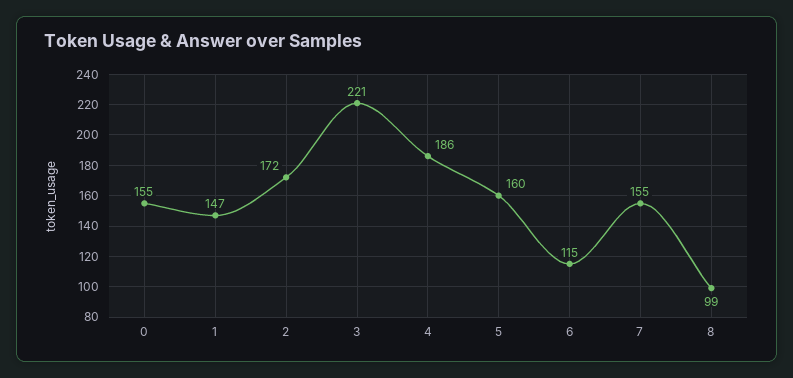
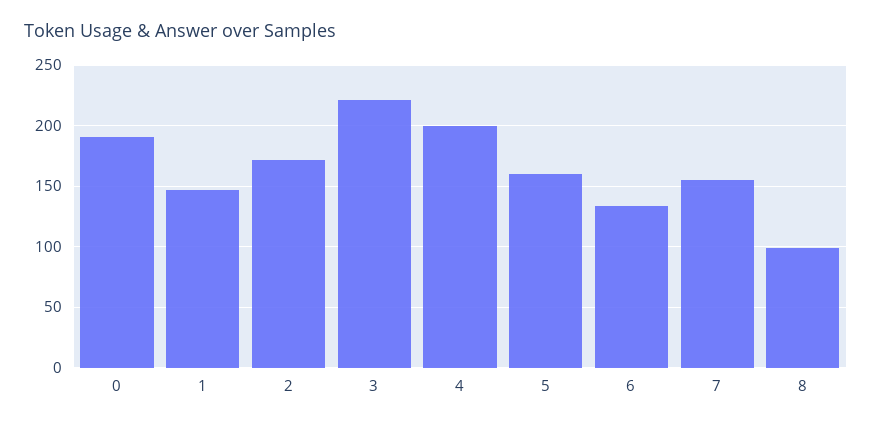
  {
-   "0": 155,
+   "0": 190,
    "1": 147,
    "2": 172,
    "3": 221,
-   "4": 186,
+   "4": 200,
    "5": 160,
-   "6": 115,
+   "6": 135,
    "7": 155,
    "8": 99
  }

